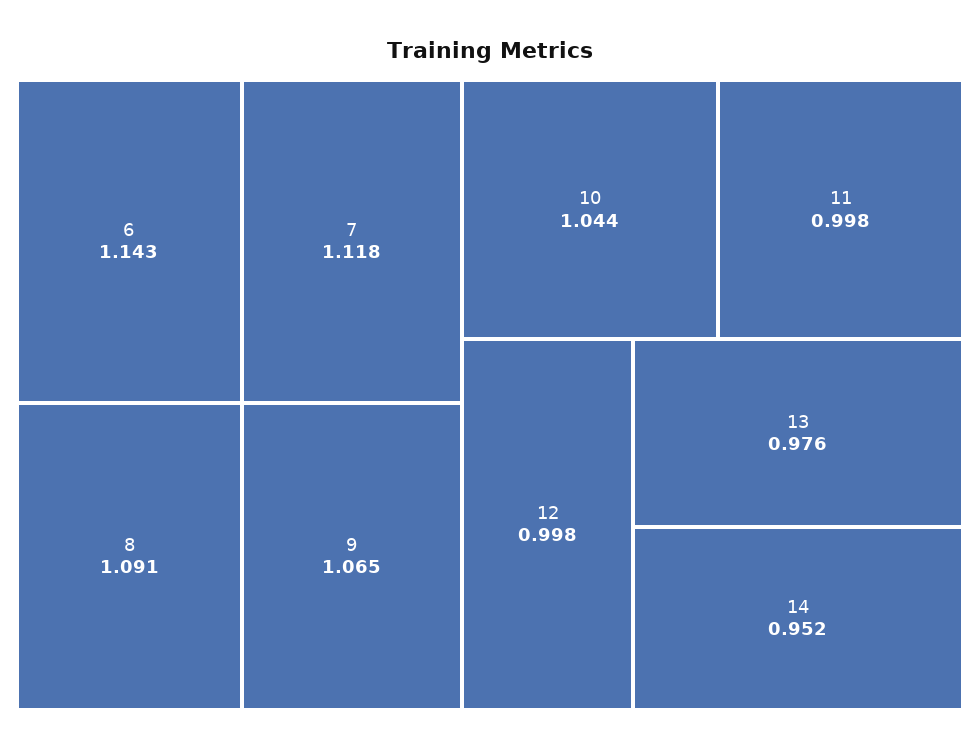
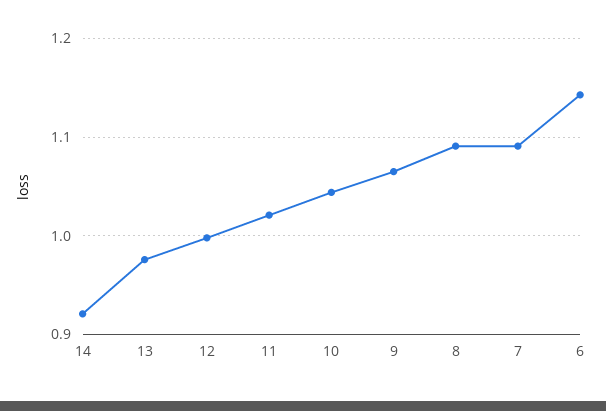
  {
    "6": 1.143,
-   "7": 1.118,
+   "7": 1.09,
    "8": 1.091,
    "9": 1.065,
    "10": 1.044,
-   "11": 0.998,
+   "11": 1.02,
    "12": 0.998,
    "13": 0.976,
-   "14": 0.952
+   "14": 0.92
  }

